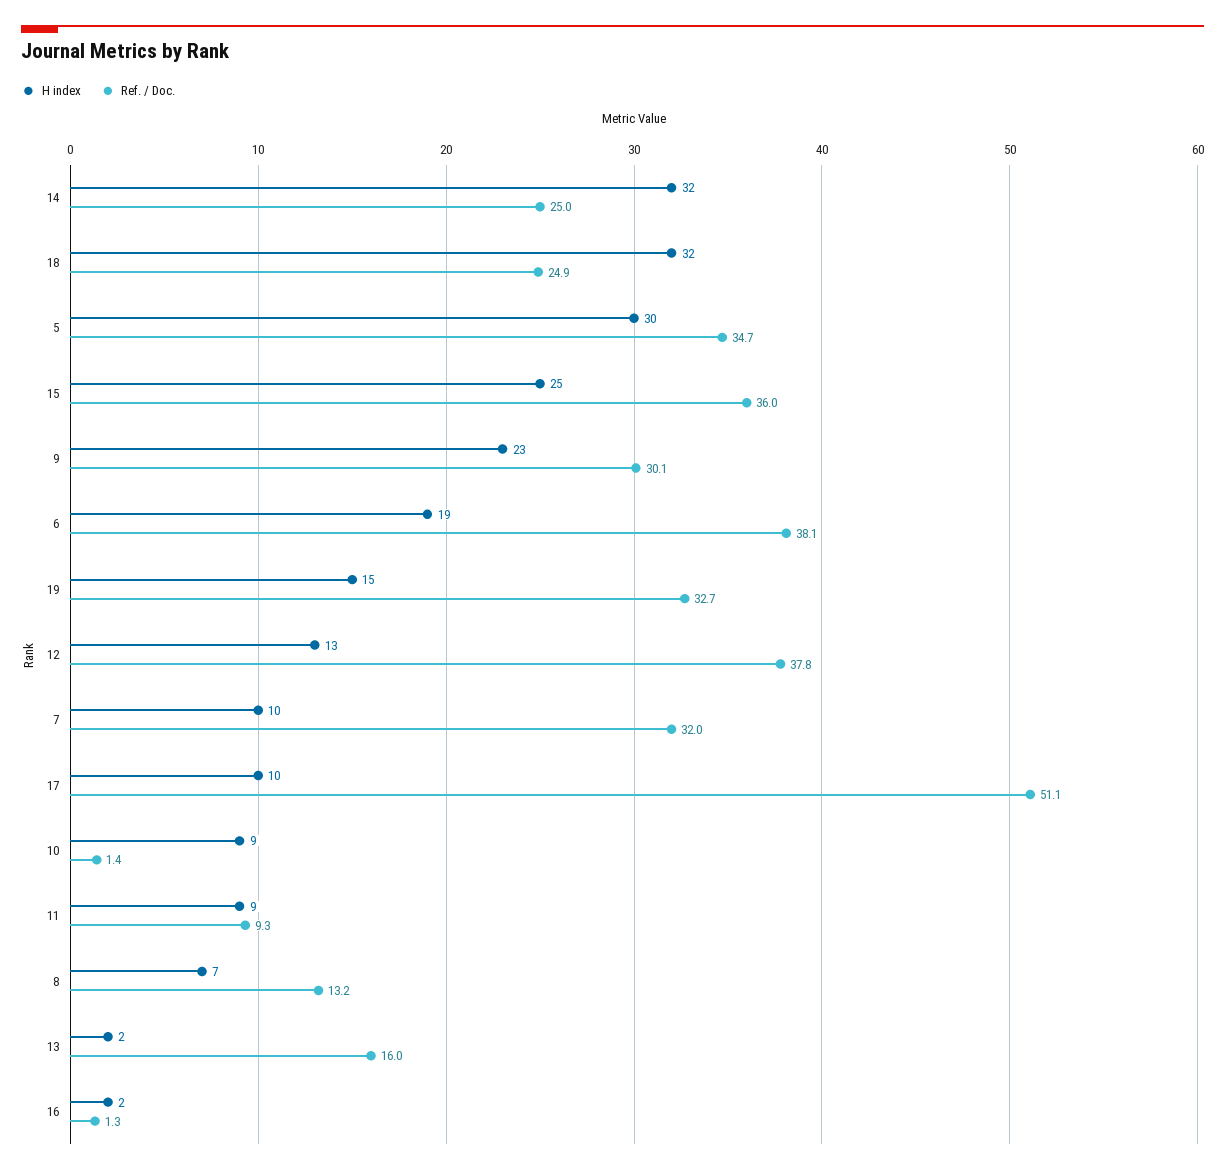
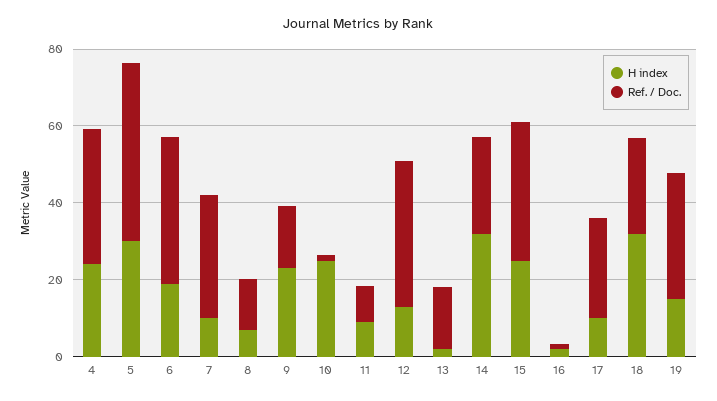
  {
    "H index": {
      "14": 32,
      "18": 32,
      "5": 30,
      "15": 25,
      "9": 23,
      "6": 19,
      "19": 15,
      "12": 13,
      "7": 10,
      "17": 10,
-     "10": 9,
+     "10": 25,
      "11": 9,
      "8": 7,
      "13": 2,
-     "16": 2
+     "16": 2,
+     "4": 25
    },
    "Ref. / Doc.": {
      "14": 25,
      "18": 24.9,
-     "5": 34.7,
+     "5": 45,
      "15": 36,
-     "9": 30.1,
+     "9": 15,
      "6": 38.1,
      "19": 32.7,
      "12": 37.8,
      "7": 32,
-     "17": 51.1,
+     "17": 25,
      "10": 1.4,
      "11": 9.3,
      "8": 13.2,
      "13": 16,
-     "16": 1.3
+     "16": 1.3,
+     "4": 35
    }
  }

